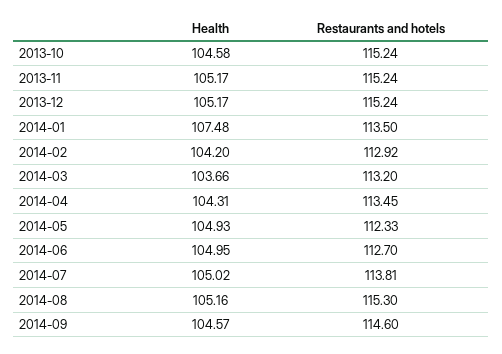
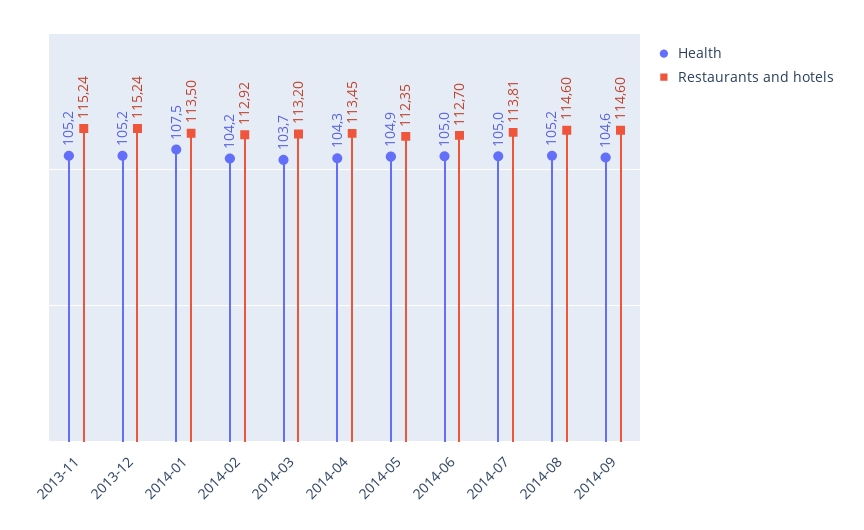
  {
    "Health": {
-     "2013-10": 104.58,
      "2013-11": 105.17,
      "2013-12": 105.17,
      "2014-01": 107.48,
      "2014-02": 104.2,
      "2014-03": 103.66,
      "2014-04": 104.31,
      "2014-05": 104.93,
      "2014-06": 104.95,
      "2014-07": 105.02,
      "2014-08": 105.16,
      "2014-09": 104.57
    },
    "Restaurants and hotels": {
-     "2013-10": 115.24,
      "2013-11": 115.24,
      "2013-12": 115.24,
      "2014-01": 113.5,
      "2014-02": 112.92,
      "2014-03": 113.2,
      "2014-04": 113.45,
-     "2014-05": 112.33,
+     "2014-05": 112.35,
      "2014-06": 112.7,
      "2014-07": 113.81,
-     "2014-08": 115.3,
+     "2014-08": 114.6,
      "2014-09": 114.6
    }
  }

